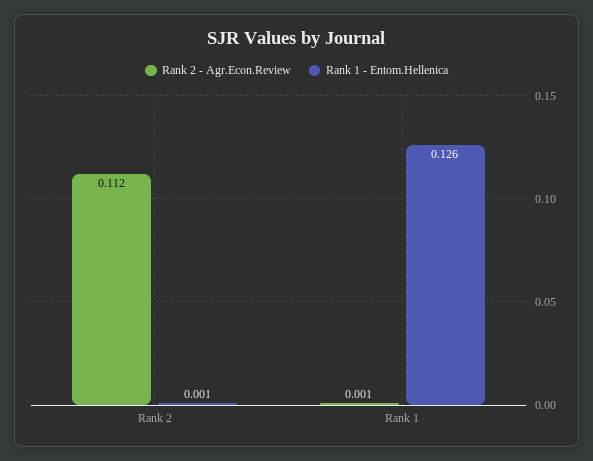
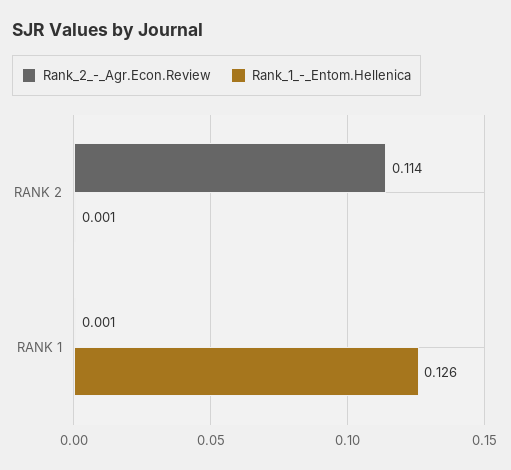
  {
    "Rank 2 - Agr.Econ.Review": {
-     "Rank 2": 0.112,
+     "Rank 2": 0.114,
      "Rank 1": 0.001
    },
    "Rank 1 - Entom.Hellenica": {
      "Rank 2": 0.001,
      "Rank 1": 0.126
    }
  }

